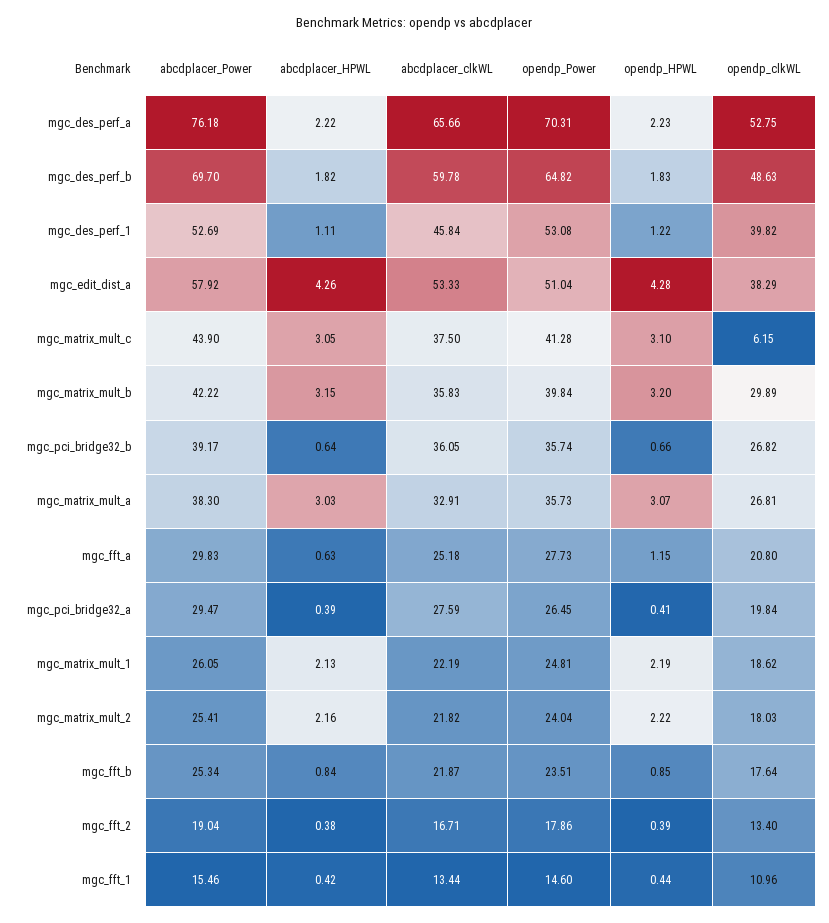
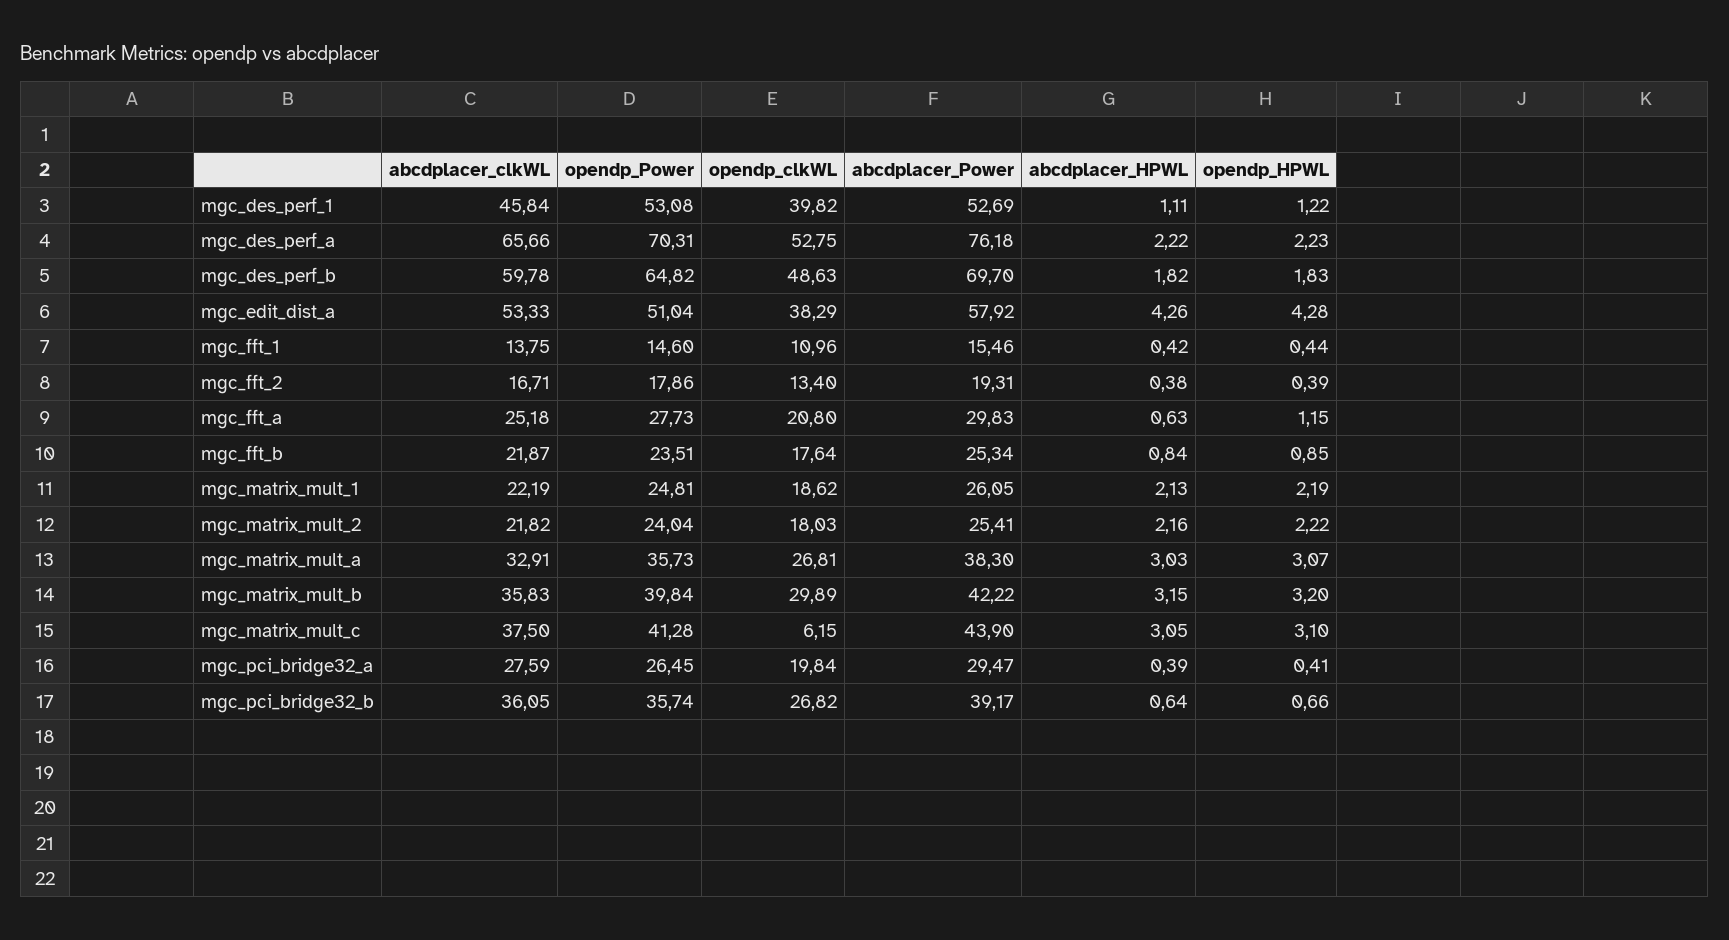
  {
    "abcdplacer_Power": {
      "mgc_des_perf_a": 76.18,
      "mgc_des_perf_b": 69.7,
      "mgc_des_perf_1": 52.69,
      "mgc_edit_dist_a": 57.92,
      "mgc_matrix_mult_c": 43.9,
      "mgc_matrix_mult_b": 42.22,
      "mgc_pci_bridge32_b": 39.17,
      "mgc_matrix_mult_a": 38.3,
      "mgc_fft_a": 29.83,
      "mgc_pci_bridge32_a": 29.47,
      "mgc_matrix_mult_1": 26.05,
      "mgc_matrix_mult_2": 25.41,
      "mgc_fft_b": 25.34,
-     "mgc_fft_2": 19.04,
+     "mgc_fft_2": 19.31,
      "mgc_fft_1": 15.46
    },
    "abcdplacer_HPWL": {
      "mgc_des_perf_a": 2.22,
      "mgc_des_perf_b": 1.82,
      "mgc_des_perf_1": 1.11,
      "mgc_edit_dist_a": 4.26,
      "mgc_matrix_mult_c": 3.05,
      "mgc_matrix_mult_b": 3.15,
      "mgc_pci_bridge32_b": 0.64,
      "mgc_matrix_mult_a": 3.03,
      "mgc_fft_a": 0.63,
      "mgc_pci_bridge32_a": 0.39,
      "mgc_matrix_mult_1": 2.13,
      "mgc_matrix_mult_2": 2.16,
      "mgc_fft_b": 0.84,
      "mgc_fft_2": 0.38,
      "mgc_fft_1": 0.42
    },
    "abcdplacer_clkWL": {
      "mgc_des_perf_a": 65.66,
      "mgc_des_perf_b": 59.78,
      "mgc_des_perf_1": 45.84,
      "mgc_edit_dist_a": 53.33,
      "mgc_matrix_mult_c": 37.5,
      "mgc_matrix_mult_b": 35.83,
      "mgc_pci_bridge32_b": 36.05,
      "mgc_matrix_mult_a": 32.91,
      "mgc_fft_a": 25.18,
      "mgc_pci_bridge32_a": 27.59,
      "mgc_matrix_mult_1": 22.19,
      "mgc_matrix_mult_2": 21.82,
      "mgc_fft_b": 21.87,
      "mgc_fft_2": 16.71,
-     "mgc_fft_1": 13.44
+     "mgc_fft_1": 13.75
    },
    "opendp_Power": {
      "mgc_des_perf_a": 70.31,
      "mgc_des_perf_b": 64.82,
      "mgc_des_perf_1": 53.08,
      "mgc_edit_dist_a": 51.04,
      "mgc_matrix_mult_c": 41.28,
      "mgc_matrix_mult_b": 39.84,
      "mgc_pci_bridge32_b": 35.74,
      "mgc_matrix_mult_a": 35.73,
      "mgc_fft_a": 27.73,
      "mgc_pci_bridge32_a": 26.45,
      "mgc_matrix_mult_1": 24.81,
      "mgc_matrix_mult_2": 24.04,
      "mgc_fft_b": 23.51,
      "mgc_fft_2": 17.86,
      "mgc_fft_1": 14.6
    },
    "opendp_HPWL": {
      "mgc_des_perf_a": 2.23,
      "mgc_des_perf_b": 1.83,
      "mgc_des_perf_1": 1.22,
      "mgc_edit_dist_a": 4.28,
      "mgc_matrix_mult_c": 3.1,
      "mgc_matrix_mult_b": 3.2,
      "mgc_pci_bridge32_b": 0.66,
      "mgc_matrix_mult_a": 3.07,
      "mgc_fft_a": 1.15,
      "mgc_pci_bridge32_a": 0.41,
      "mgc_matrix_mult_1": 2.19,
      "mgc_matrix_mult_2": 2.22,
      "mgc_fft_b": 0.85,
      "mgc_fft_2": 0.39,
      "mgc_fft_1": 0.44
    },
    "opendp_clkWL": {
      "mgc_des_perf_a": 52.75,
      "mgc_des_perf_b": 48.63,
      "mgc_des_perf_1": 39.82,
      "mgc_edit_dist_a": 38.29,
      "mgc_matrix_mult_c": 6.15,
      "mgc_matrix_mult_b": 29.89,
      "mgc_pci_bridge32_b": 26.82,
      "mgc_matrix_mult_a": 26.81,
      "mgc_fft_a": 20.8,
      "mgc_pci_bridge32_a": 19.84,
      "mgc_matrix_mult_1": 18.62,
      "mgc_matrix_mult_2": 18.03,
      "mgc_fft_b": 17.64,
      "mgc_fft_2": 13.4,
      "mgc_fft_1": 10.96
    }
  }

